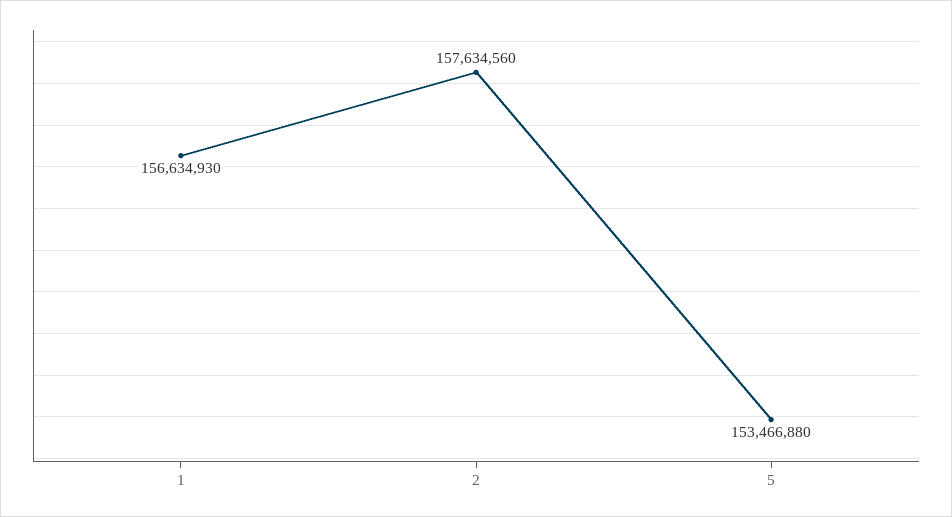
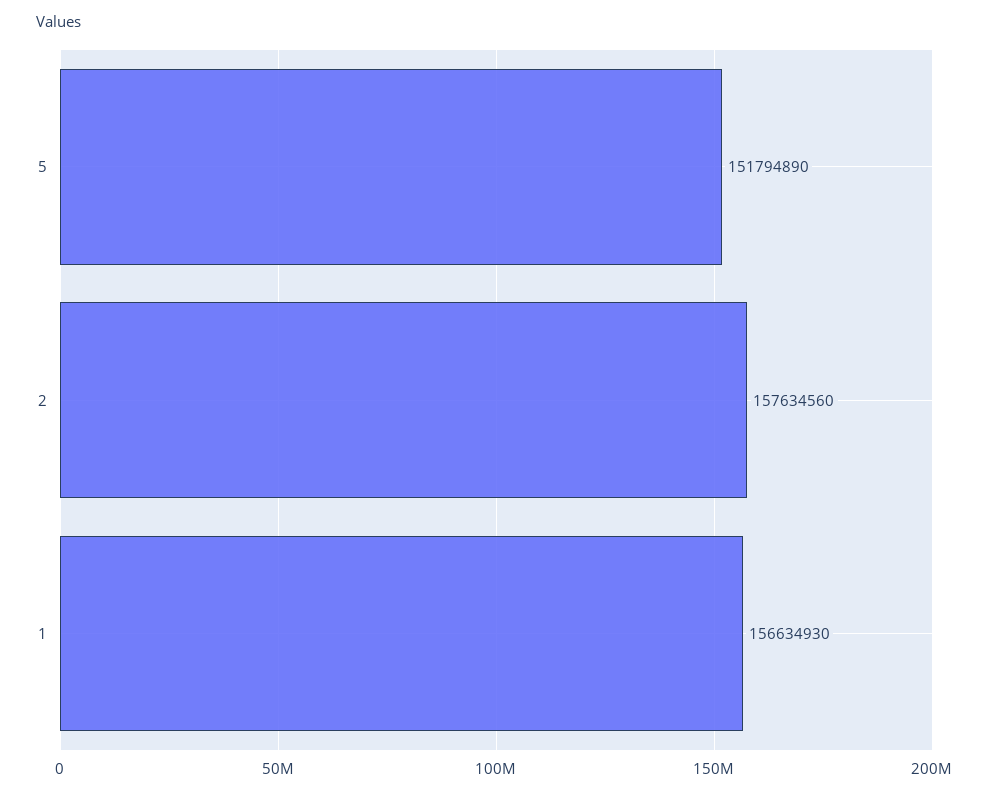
  {
    "1": 156634930,
    "2": 157634560,
-   "5": 153466880
+   "5": 151794890
  }

